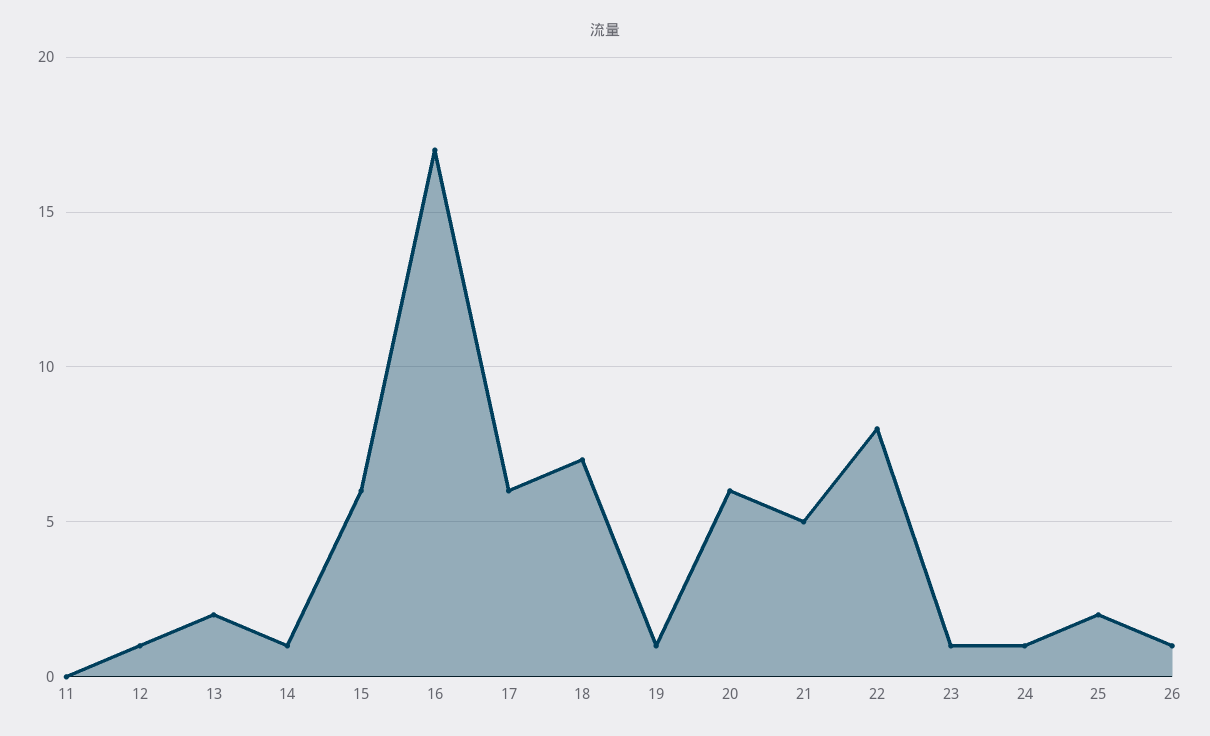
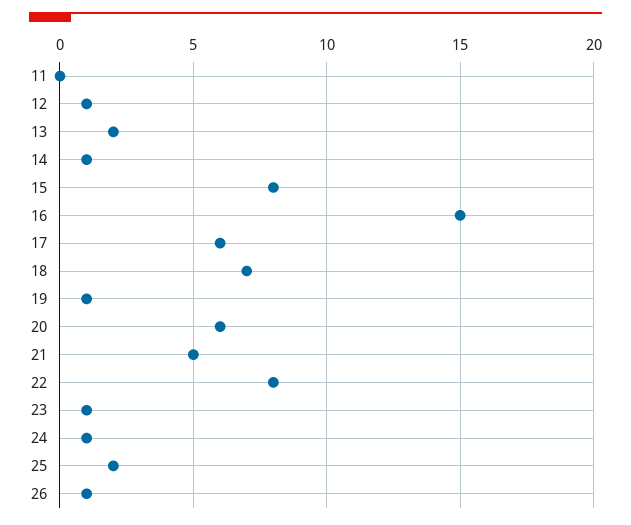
  {
    "11": 0,
    "12": 1,
    "13": 2,
    "14": 1,
-   "15": 6,
+   "15": 8,
-   "16": 17,
+   "16": 15,
    "17": 6,
    "18": 7,
    "19": 1,
    "20": 6,
    "21": 5,
    "22": 8,
    "23": 1,
    "24": 1,
    "25": 2,
    "26": 1
  }

